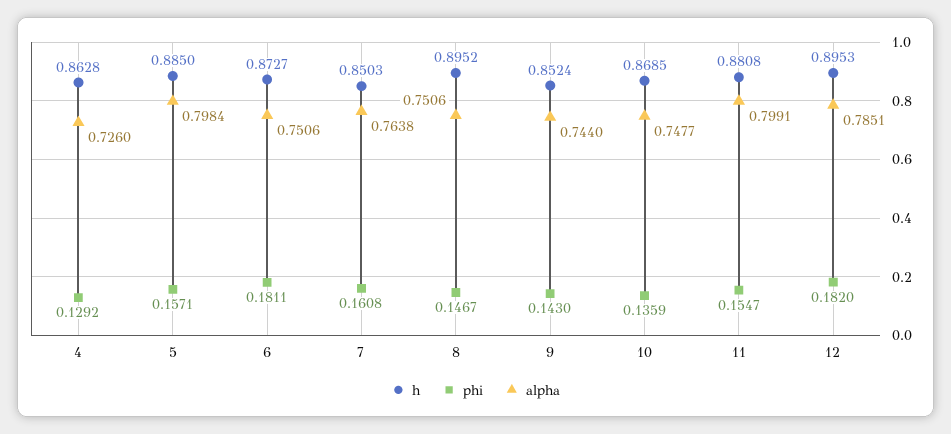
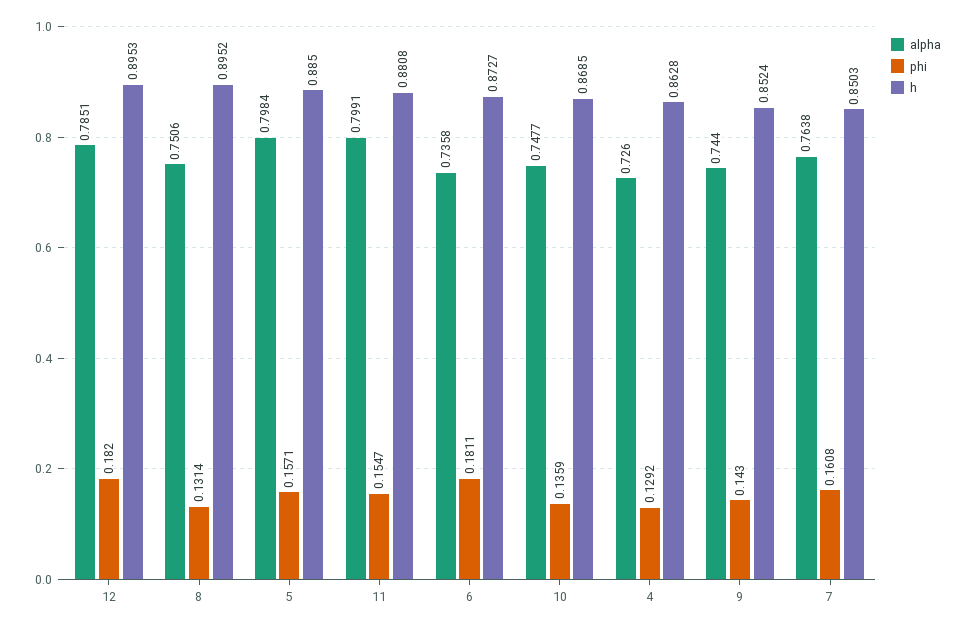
  {
    "h": {
      "4": 0.8628,
      "5": 0.885,
      "6": 0.8727,
      "7": 0.8503,
      "8": 0.8952,
      "9": 0.8524,
      "10": 0.8685,
      "11": 0.8808,
      "12": 0.8953
    },
    "phi": {
      "4": 0.1292,
      "5": 0.1571,
      "6": 0.1811,
      "7": 0.1608,
-     "8": 0.1467,
+     "8": 0.1314,
      "9": 0.143,
      "10": 0.1359,
      "11": 0.1547,
      "12": 0.182
    },
    "alpha": {
      "4": 0.726,
      "5": 0.7984,
-     "6": 0.7506,
+     "6": 0.7358,
      "7": 0.7638,
      "8": 0.7506,
      "9": 0.744,
      "10": 0.7477,
      "11": 0.7991,
      "12": 0.7851
    }
  }

